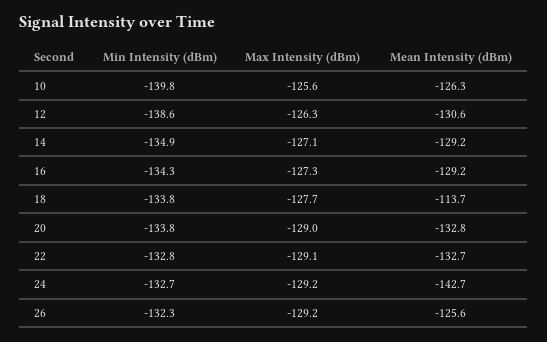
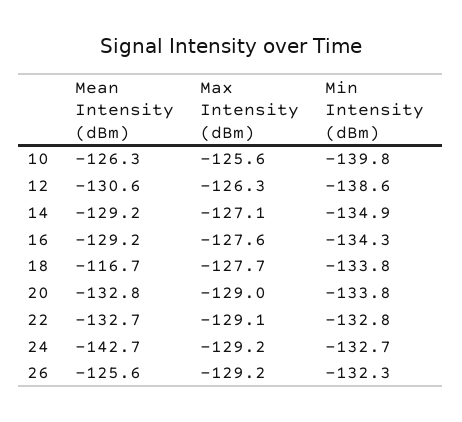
  {
    "Min Intensity (dBm)": {
      "10": -139.8,
      "12": -138.6,
      "14": -134.9,
      "16": -134.3,
      "18": -133.8,
      "20": -133.8,
      "22": -132.8,
      "24": -132.7,
      "26": -132.3
    },
    "Max Intensity (dBm)": {
      "10": -125.6,
      "12": -126.3,
      "14": -127.1,
-     "16": -127.3,
+     "16": -127.6,
      "18": -127.7,
      "20": -129,
      "22": -129.1,
      "24": -129.2,
      "26": -129.2
    },
    "Mean Intensity (dBm)": {
      "10": -126.3,
      "12": -130.6,
      "14": -129.2,
      "16": -129.2,
-     "18": -113.7,
+     "18": -116.7,
      "20": -132.8,
      "22": -132.7,
      "24": -142.7,
      "26": -125.6
    }
  }

